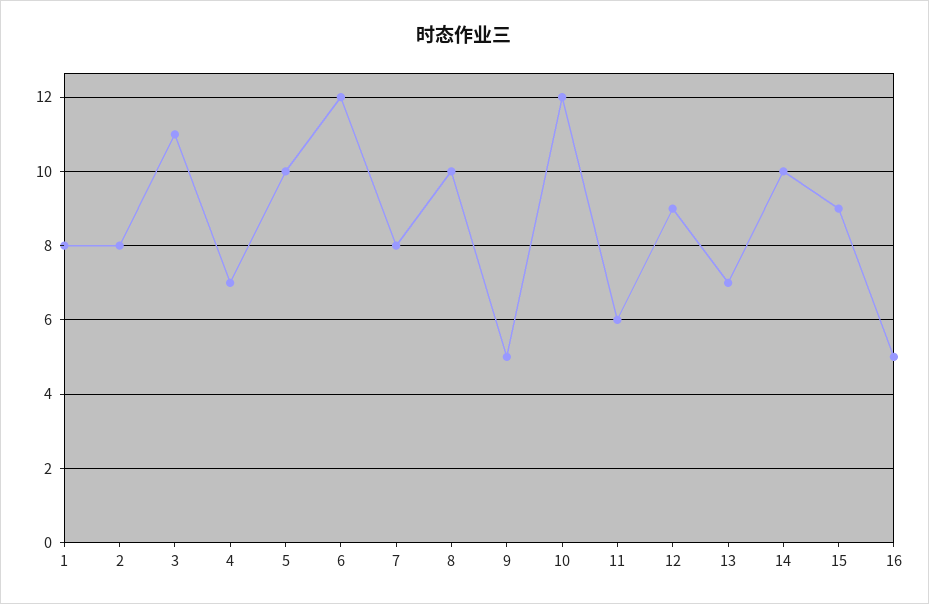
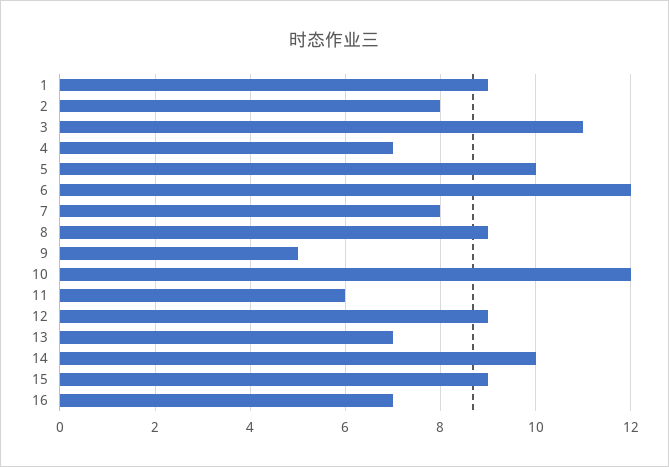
  {
-   "1": 8,
+   "1": 9,
    "2": 8,
    "3": 11,
    "4": 7,
    "5": 10,
    "6": 12,
    "7": 8,
-   "8": 10,
+   "8": 9,
    "9": 5,
    "10": 12,
    "11": 6,
    "12": 9,
    "13": 7,
    "14": 10,
    "15": 9,
-   "16": 5
+   "16": 7
  }

